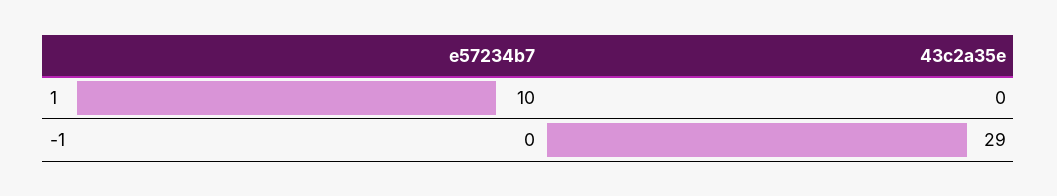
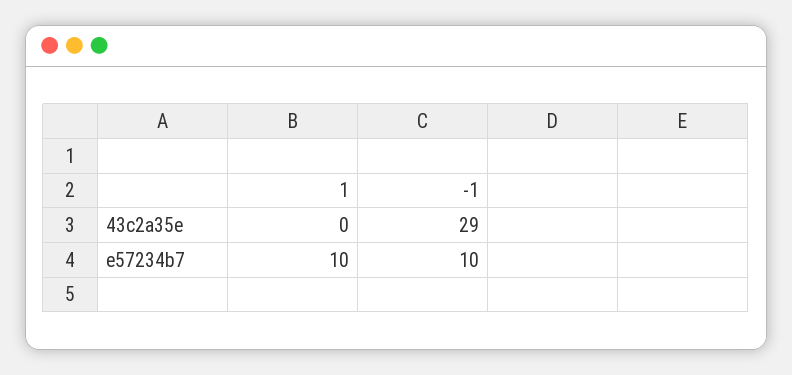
  {
    "e57234b7": {
      "1": 10,
-     "-1": 0
+     "-1": 10
    },
    "43c2a35e": {
      "1": 0,
      "-1": 29
    }
  }

